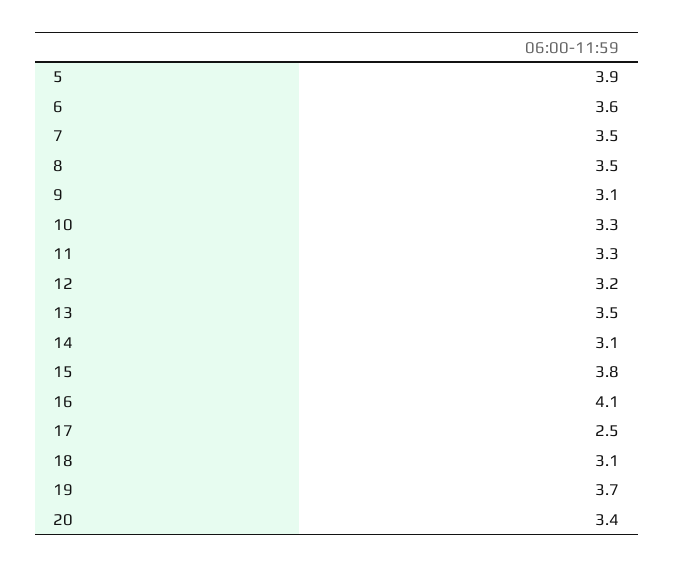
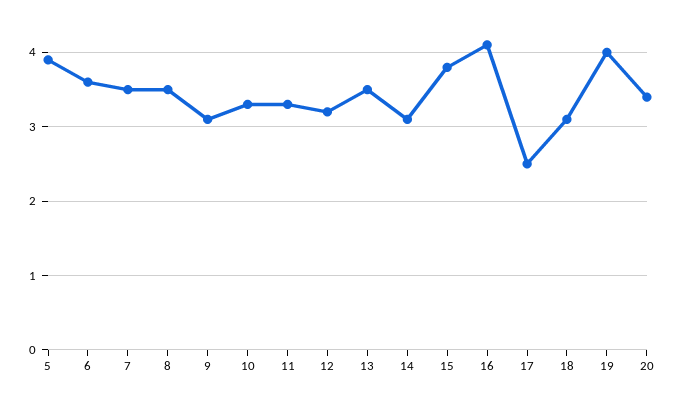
  {
    "5": 3.9,
    "6": 3.6,
    "7": 3.5,
    "8": 3.5,
    "9": 3.1,
    "10": 3.3,
    "11": 3.3,
    "12": 3.2,
    "13": 3.5,
    "14": 3.1,
    "15": 3.8,
    "16": 4.1,
    "17": 2.5,
    "18": 3.1,
-   "19": 3.7,
+   "19": 4,
    "20": 3.4
  }

